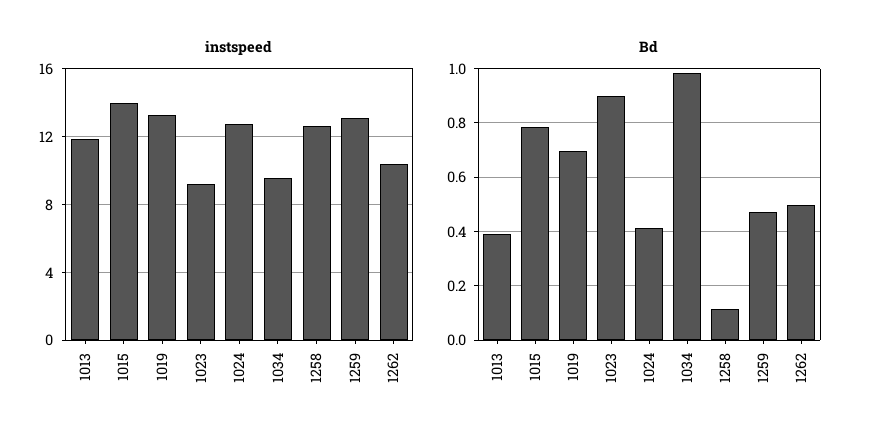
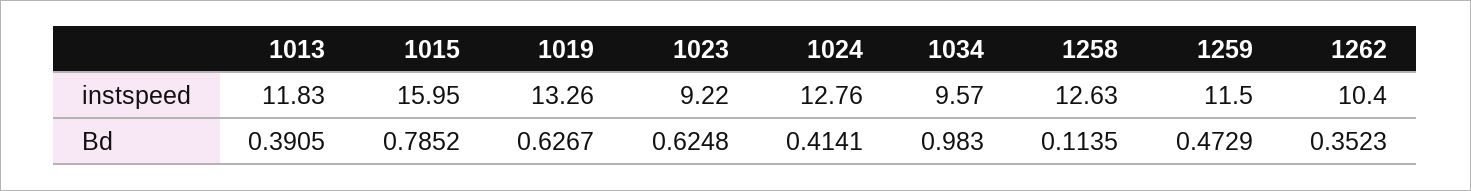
  {
    "instspeed": {
      "1013": 11.83,
-     "1015": 14,
+     "1015": 15.95,
      "1019": 13.26,
      "1023": 9.22,
      "1024": 12.76,
      "1034": 9.57,
      "1258": 12.63,
-     "1259": 13,
+     "1259": 11.5,
      "1262": 10.4
    },
    "Bd": {
      "1013": 0.3905,
      "1015": 0.7852,
-     "1019": 0.7,
+     "1019": 0.6267,
-     "1023": 0.9,
+     "1023": 0.6248,
      "1024": 0.4141,
      "1034": 0.983,
      "1258": 0.1135,
      "1259": 0.4729,
-     "1262": 0.5
+     "1262": 0.3523
    }
  }

